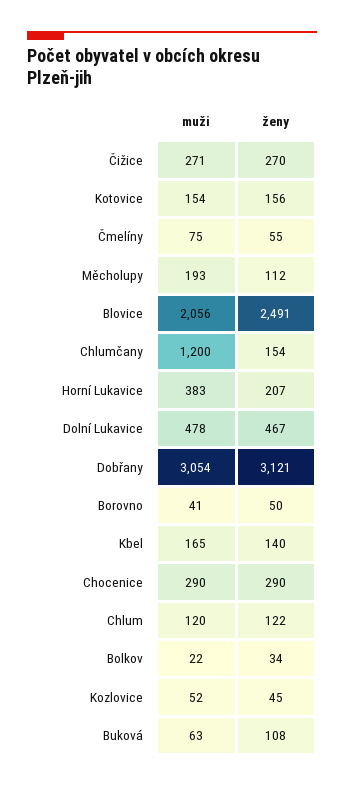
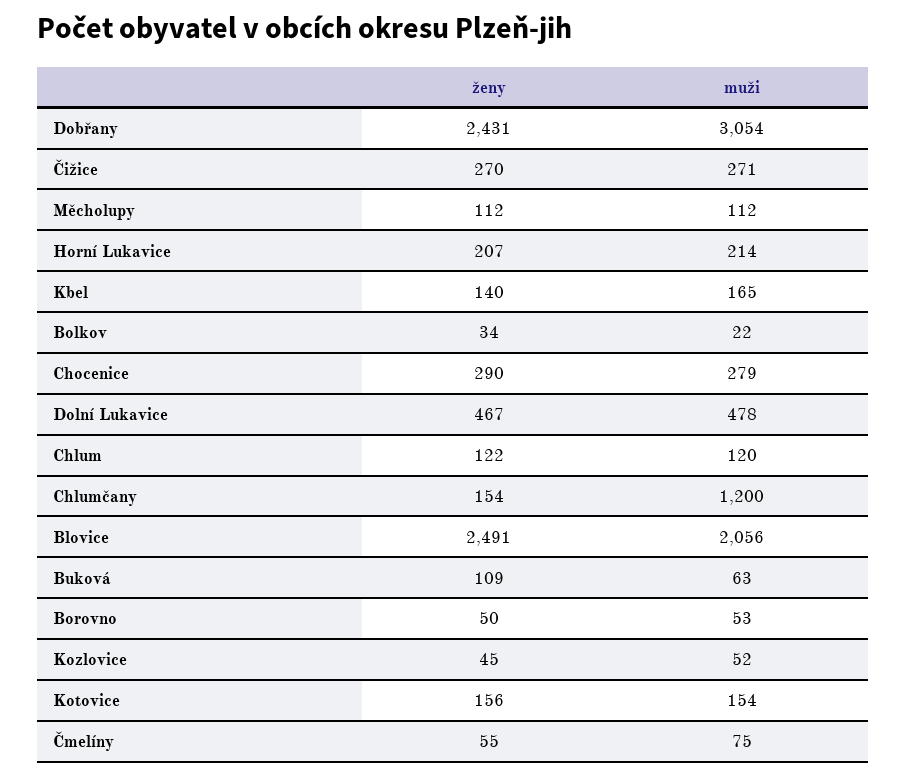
  {
    "muži": {
      "Čižice": 271,
      "Kotovice": 154,
      "Čmelíny": 75,
-     "Měcholupy": 193,
+     "Měcholupy": 112,
      "Blovice": 2056,
      "Chlumčany": 1200,
-     "Horní Lukavice": 383,
+     "Horní Lukavice": 214,
      "Dolní Lukavice": 478,
      "Dobřany": 3054,
-     "Borovno": 41,
+     "Borovno": 53,
      "Kbel": 165,
-     "Chocenice": 290,
+     "Chocenice": 279,
      "Chlum": 120,
      "Bolkov": 22,
      "Kozlovice": 52,
      "Buková": 63
    },
    "ženy": {
      "Čižice": 270,
      "Kotovice": 156,
      "Čmelíny": 55,
      "Měcholupy": 112,
      "Blovice": 2491,
      "Chlumčany": 154,
      "Horní Lukavice": 207,
      "Dolní Lukavice": 467,
-     "Dobřany": 3121,
+     "Dobřany": 2431,
      "Borovno": 50,
      "Kbel": 140,
      "Chocenice": 290,
      "Chlum": 122,
      "Bolkov": 34,
      "Kozlovice": 45,
-     "Buková": 108
+     "Buková": 109
    }
  }

